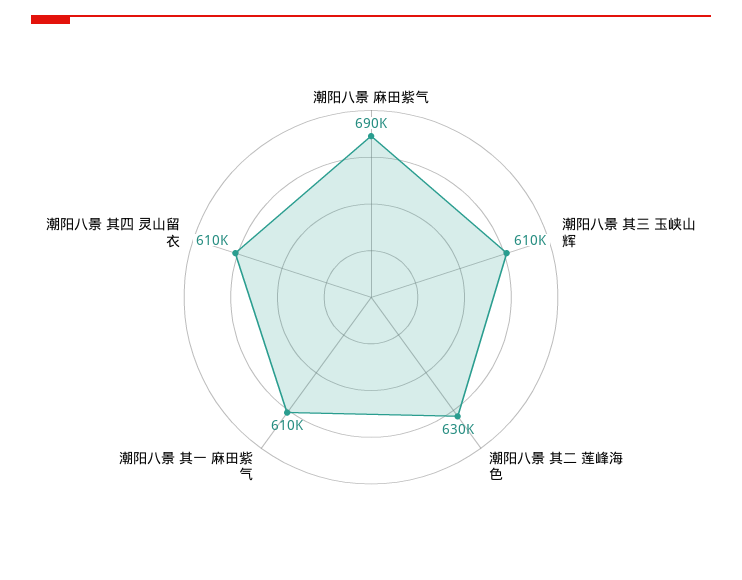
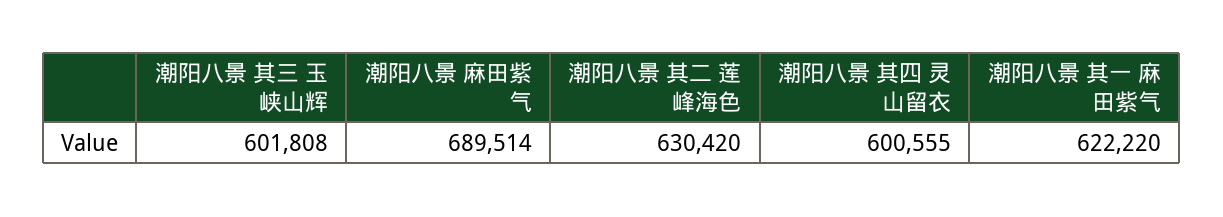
  {
    "潮阳八景 麻田紫气": 689514,
-   "潮阳八景 其三 玉峡山辉": 610000,
+   "潮阳八景 其三 玉峡山辉": 601808,
    "潮阳八景 其二 莲峰海色": 630420,
-   "潮阳八景 其一 麻田紫气": 610000,
+   "潮阳八景 其一 麻田紫气": 622220,
-   "潮阳八景 其四 灵山留衣": 610000
+   "潮阳八景 其四 灵山留衣": 600555
  }

